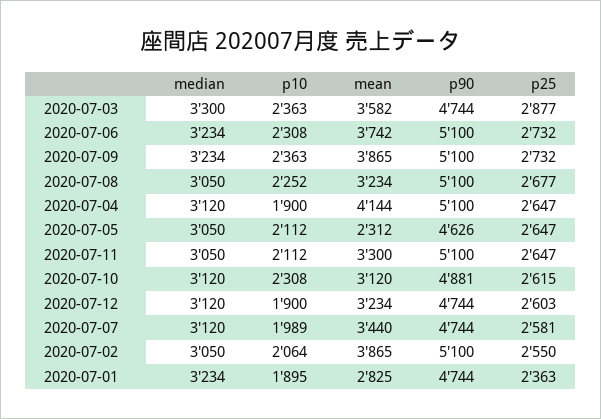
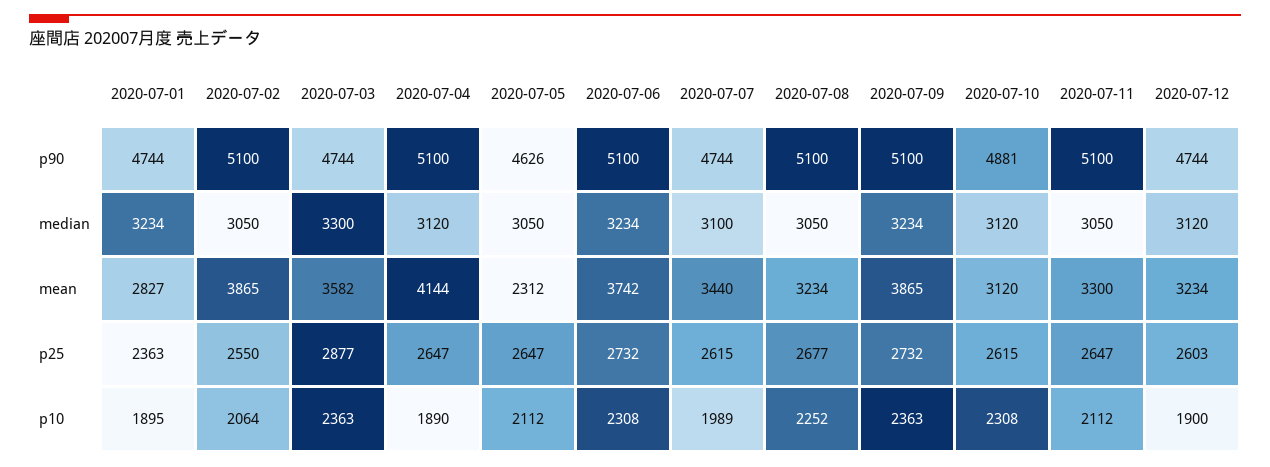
  {
    "median": {
      "2020-07-03": 3300,
      "2020-07-06": 3234,
      "2020-07-09": 3234,
      "2020-07-08": 3050,
      "2020-07-04": 3120,
      "2020-07-05": 3050,
      "2020-07-11": 3050,
      "2020-07-10": 3120,
      "2020-07-12": 3120,
-     "2020-07-07": 3120,
+     "2020-07-07": 3100,
      "2020-07-02": 3050,
      "2020-07-01": 3234
    },
    "p10": {
      "2020-07-03": 2363,
      "2020-07-06": 2308,
      "2020-07-09": 2363,
      "2020-07-08": 2252,
-     "2020-07-04": 1900,
+     "2020-07-04": 1890,
      "2020-07-05": 2112,
      "2020-07-11": 2112,
      "2020-07-10": 2308,
      "2020-07-12": 1900,
      "2020-07-07": 1989,
      "2020-07-02": 2064,
      "2020-07-01": 1895
    },
    "mean": {
      "2020-07-03": 3582,
      "2020-07-06": 3742,
      "2020-07-09": 3865,
      "2020-07-08": 3234,
      "2020-07-04": 4144,
      "2020-07-05": 2312,
      "2020-07-11": 3300,
      "2020-07-10": 3120,
      "2020-07-12": 3234,
      "2020-07-07": 3440,
      "2020-07-02": 3865,
-     "2020-07-01": 2825
+     "2020-07-01": 2827
    },
    "p90": {
      "2020-07-03": 4744,
      "2020-07-06": 5100,
      "2020-07-09": 5100,
      "2020-07-08": 5100,
      "2020-07-04": 5100,
      "2020-07-05": 4626,
      "2020-07-11": 5100,
      "2020-07-10": 4881,
      "2020-07-12": 4744,
      "2020-07-07": 4744,
      "2020-07-02": 5100,
      "2020-07-01": 4744
    },
    "p25": {
      "2020-07-03": 2877,
      "2020-07-06": 2732,
      "2020-07-09": 2732,
      "2020-07-08": 2677,
      "2020-07-04": 2647,
      "2020-07-05": 2647,
      "2020-07-11": 2647,
      "2020-07-10": 2615,
      "2020-07-12": 2603,
-     "2020-07-07": 2581,
+     "2020-07-07": 2615,
      "2020-07-02": 2550,
      "2020-07-01": 2363
    }
  }

